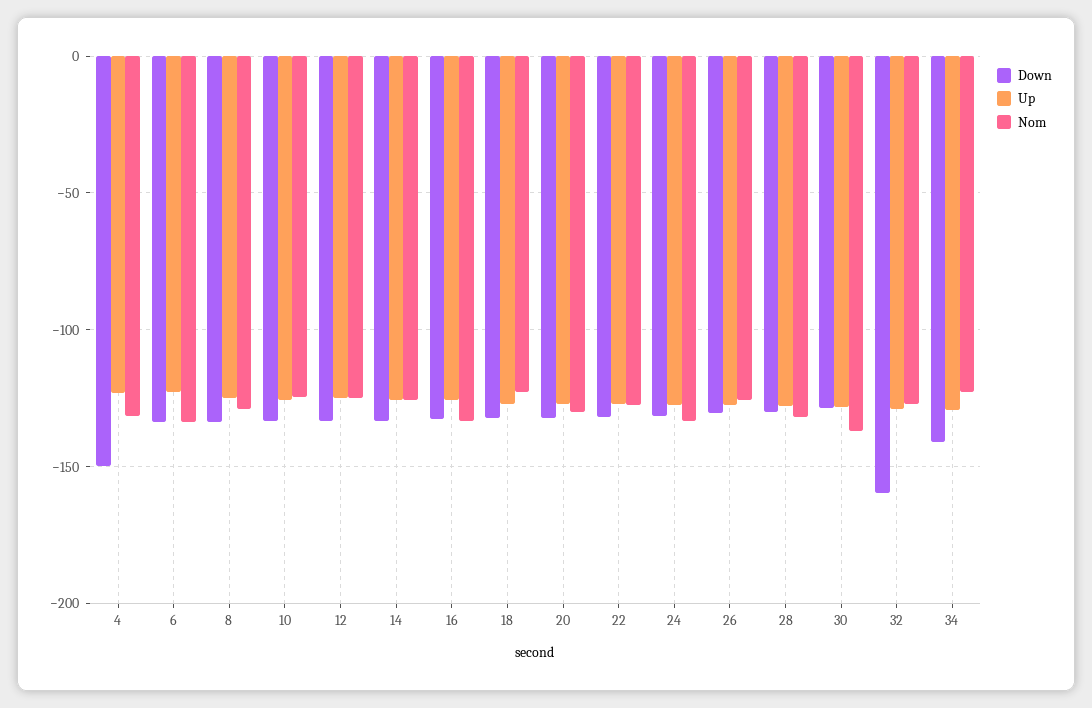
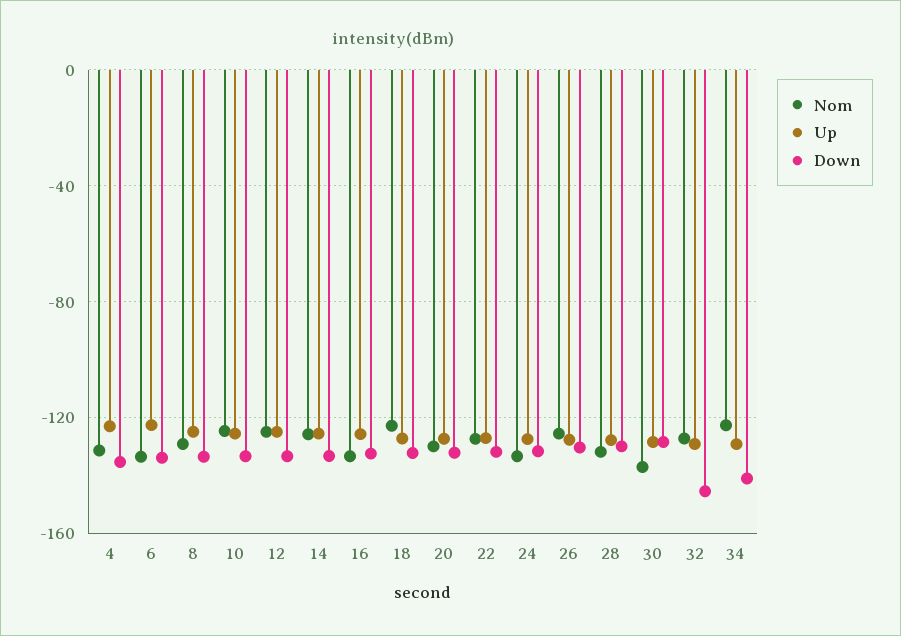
  {
    "Down": {
-     "4": -150,
+     "4": -135,
      "6": -135,
      "8": -135,
      "10": -135,
      "12": -135,
      "14": -135,
      "16": -130,
      "18": -130,
      "20": -130,
      "22": -130,
      "24": -130,
      "26": -130,
      "28": -130,
      "30": -130,
-     "32": -160,
+     "32": -145,
      "34": -140
    },
    "Up": {
      "4": -125,
      "6": -125,
      "8": -125,
      "10": -125,
      "12": -125,
      "14": -125,
      "16": -125,
      "18": -125,
      "20": -125,
      "22": -125,
      "24": -125,
      "26": -130,
      "28": -130,
      "30": -130,
      "32": -130,
      "34": -130
    },
    "Nom": {
      "4": -130,
      "6": -135,
      "8": -130,
      "10": -125,
      "12": -125,
      "14": -125,
      "16": -135,
      "18": -125,
      "20": -130,
      "22": -125,
      "24": -135,
      "26": -125,
      "28": -130,
      "30": -135,
      "32": -125,
      "34": -125
    }
  }

